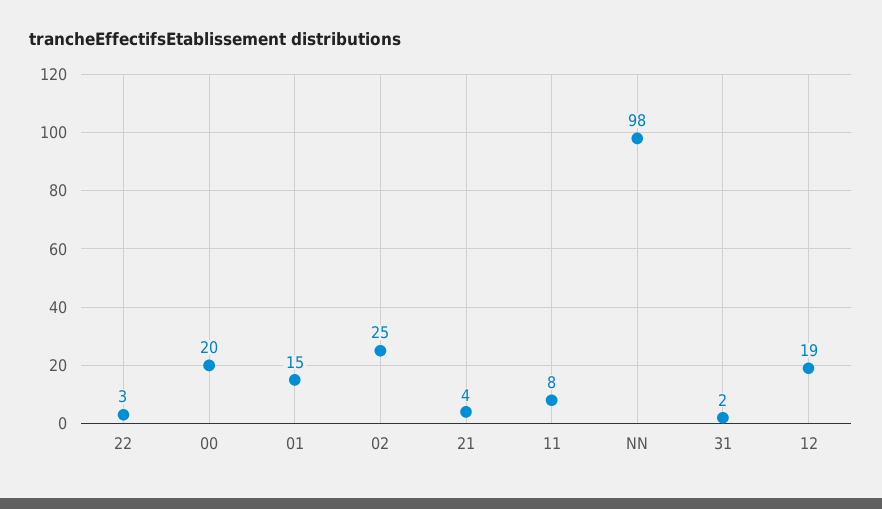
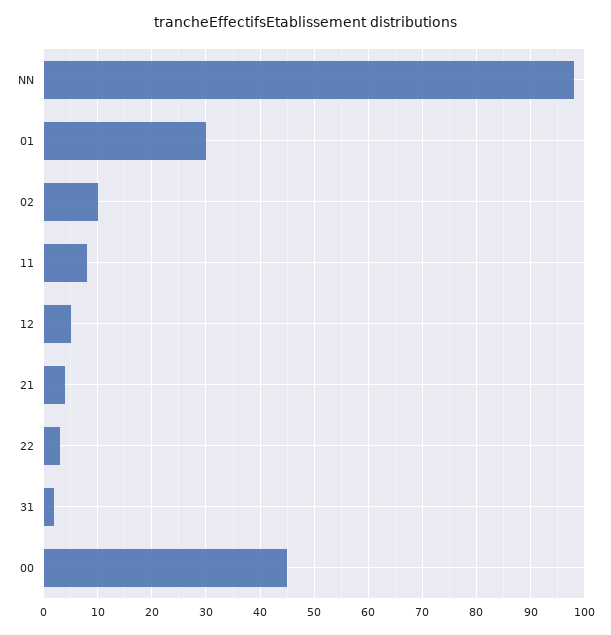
  {
    "22": 3,
-   "00": 20,
+   "00": 45,
-   "01": 15,
+   "01": 30,
-   "02": 25,
+   "02": 10,
    "21": 4,
    "11": 8,
    "NN": 98,
    "31": 2,
-   "12": 19
+   "12": 5
  }

